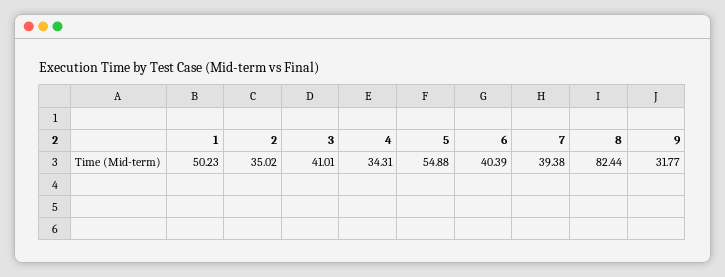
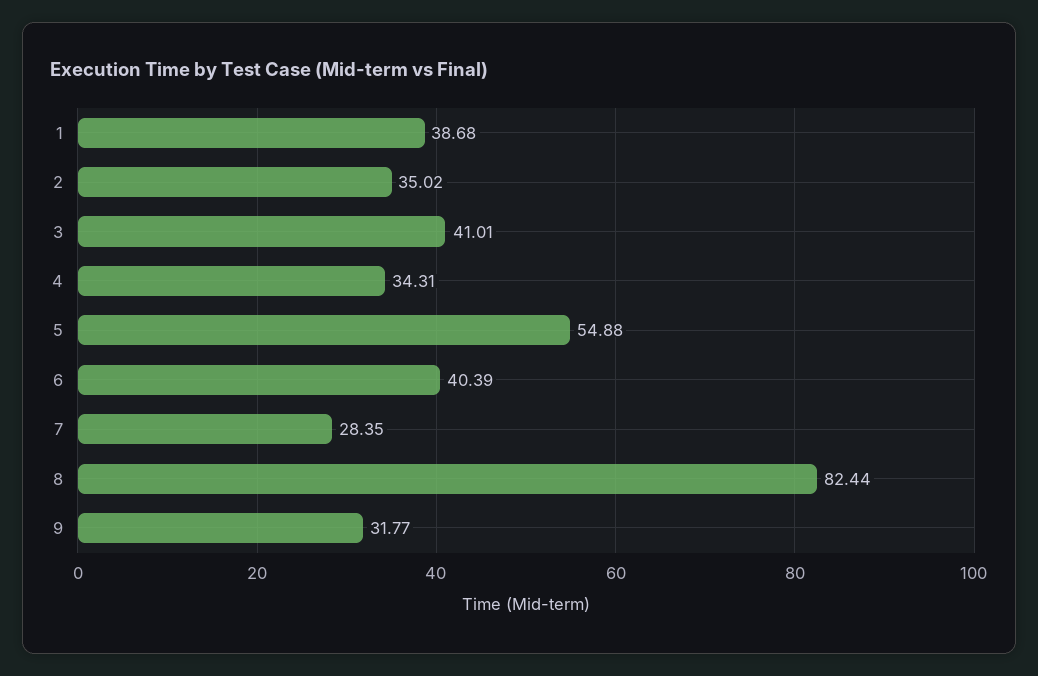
  {
-   "1": 50.23,
+   "1": 38.68,
    "2": 35.02,
    "3": 41.01,
    "4": 34.31,
    "5": 54.88,
    "6": 40.39,
-   "7": 39.38,
+   "7": 28.35,
    "8": 82.44,
    "9": 31.77
  }

